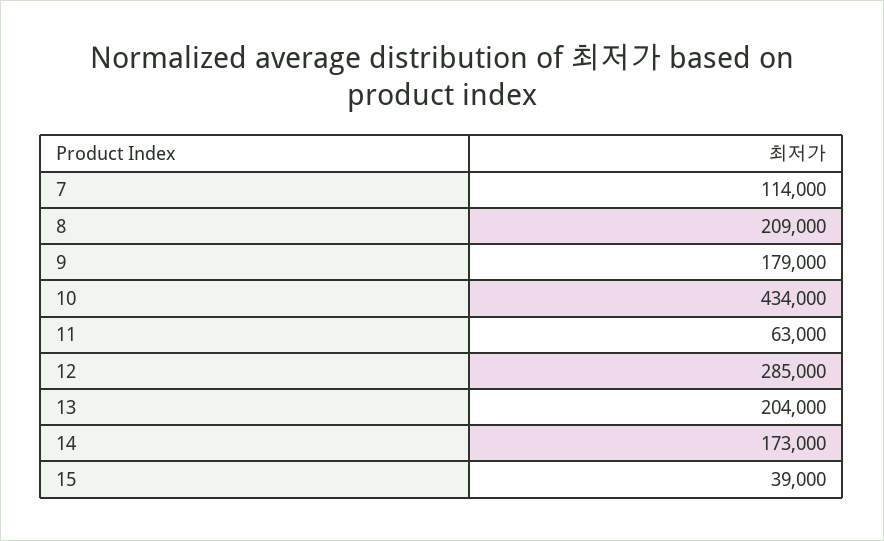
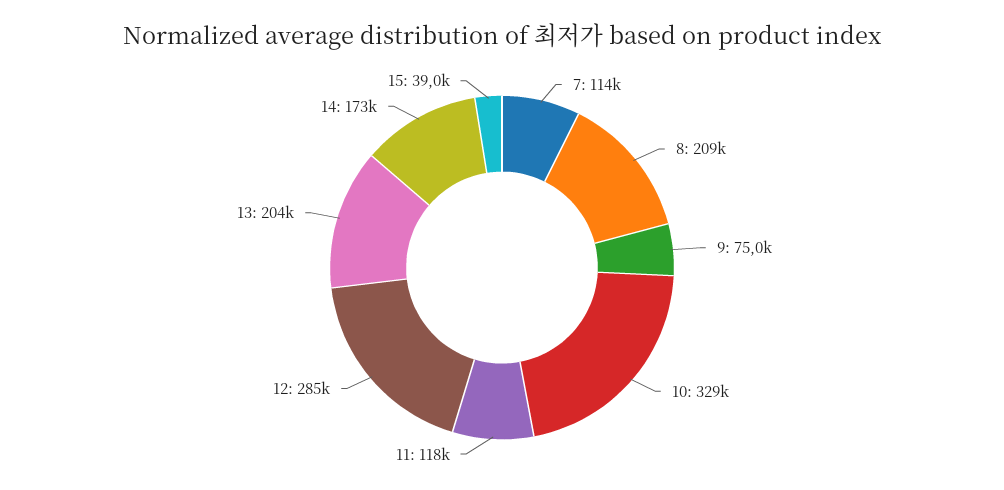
  {
    "7": 114000,
    "8": 209000,
-   "9": 179000,
+   "9": 75000,
-   "10": 434000,
+   "10": 329000,
-   "11": 63000,
+   "11": 118000,
    "12": 285000,
    "13": 204000,
    "14": 173000,
    "15": 39000
  }

